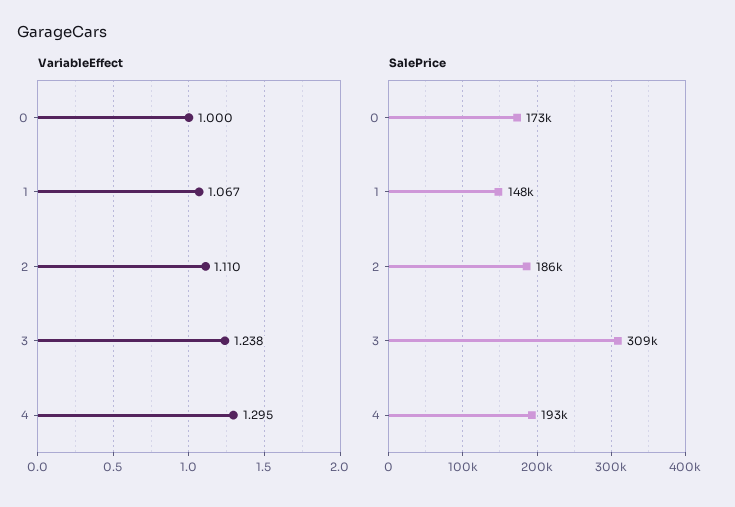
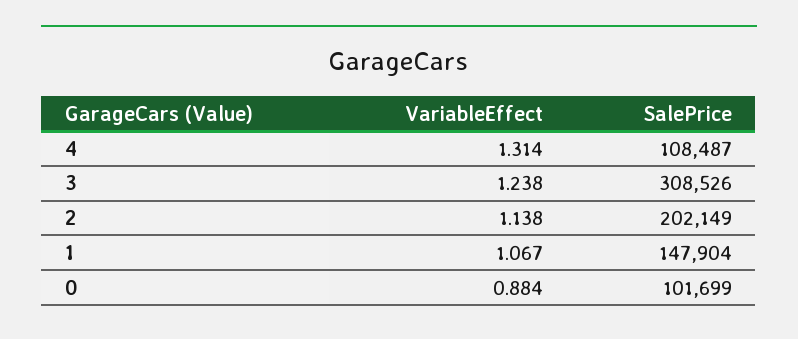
  {
    "VariableEffect": {
-     "0": 1,
+     "0": 0.884,
      "1": 1.067,
-     "2": 1.11,
+     "2": 1.138,
      "3": 1.238,
-     "4": 1.295
+     "4": 1.314
    },
    "SalePrice": {
-     "0": 173000,
+     "0": 101699,
      "1": 147904,
-     "2": 186000,
+     "2": 202149,
      "3": 308526,
-     "4": 193000
+     "4": 108487
    }
  }

